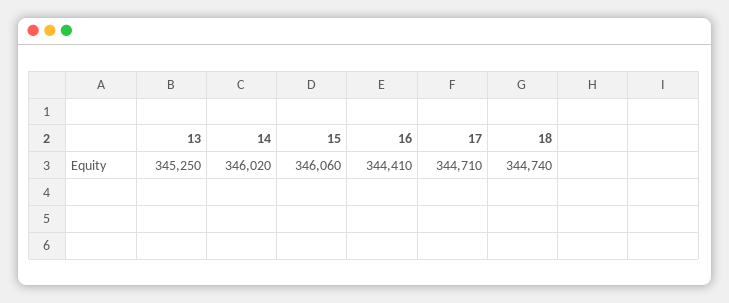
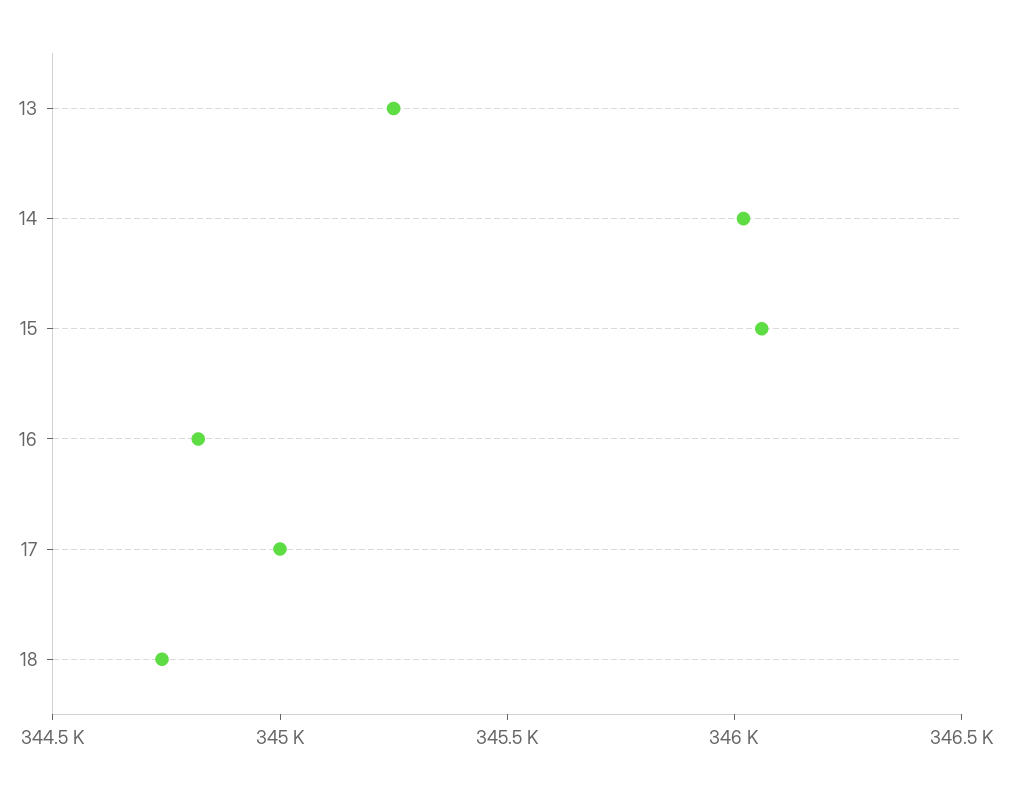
  {
    "13": 345250,
    "14": 346020,
    "15": 346060,
-   "16": 344410,
+   "16": 344800,
-   "17": 344710,
+   "17": 345000,
    "18": 344740
  }

